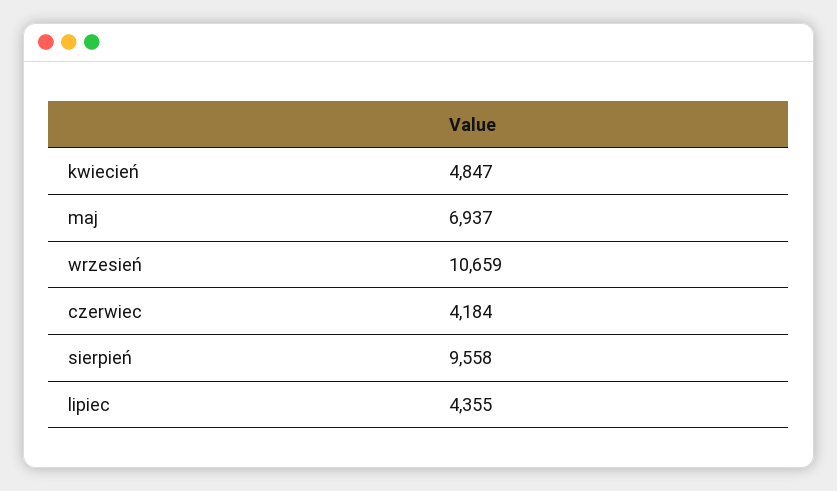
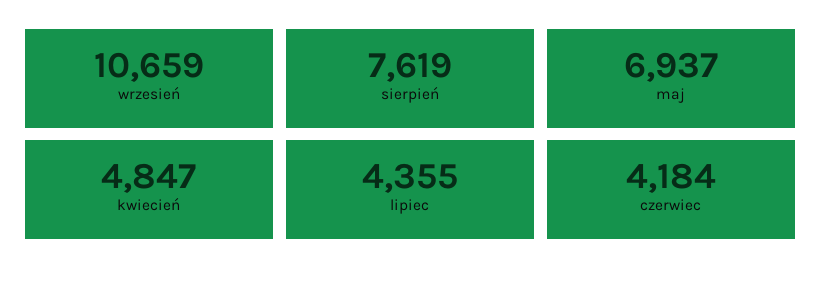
  {
    "kwiecień": 4847,
    "maj": 6937,
    "wrzesień": 10659,
    "czerwiec": 4184,
-   "sierpień": 9558,
+   "sierpień": 7619,
    "lipiec": 4355
  }

